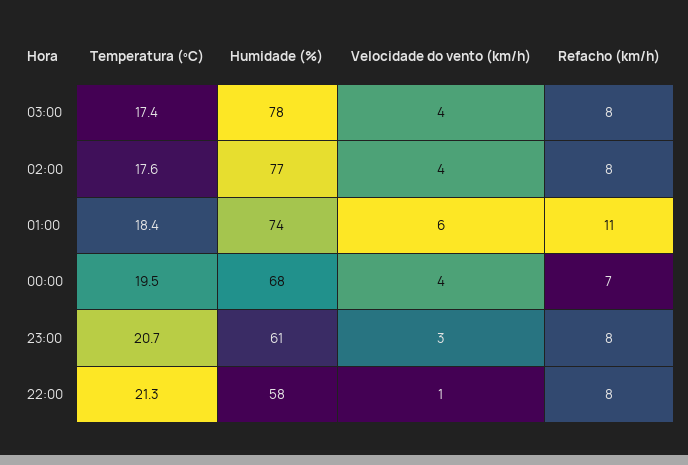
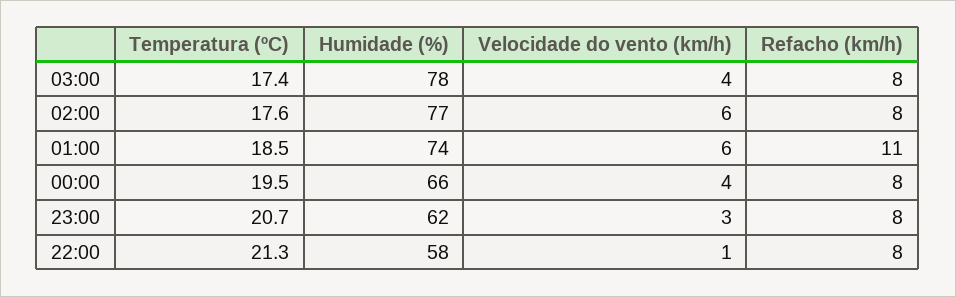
  {
    "Temperatura (ºC)": {
      "03:00": 17.4,
      "02:00": 17.6,
-     "01:00": 18.4,
+     "01:00": 18.5,
      "00:00": 19.5,
      "23:00": 20.7,
      "22:00": 21.3
    },
    "Humidade (%)": {
      "03:00": 78,
      "02:00": 77,
      "01:00": 74,
-     "00:00": 68,
+     "00:00": 66,
-     "23:00": 61,
+     "23:00": 62,
      "22:00": 58
    },
    "Velocidade do vento (km/h)": {
      "03:00": 4,
-     "02:00": 4,
+     "02:00": 6,
      "01:00": 6,
      "00:00": 4,
      "23:00": 3,
      "22:00": 1
    },
    "Refacho (km/h)": {
      "03:00": 8,
      "02:00": 8,
      "01:00": 11,
-     "00:00": 7,
+     "00:00": 8,
      "23:00": 8,
      "22:00": 8
    }
  }

